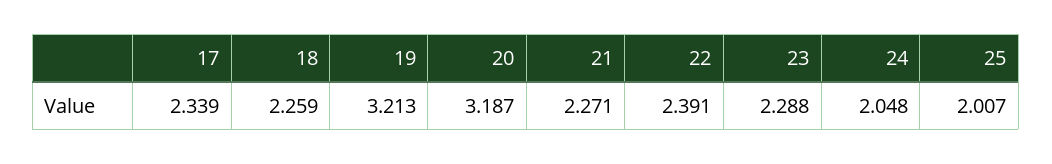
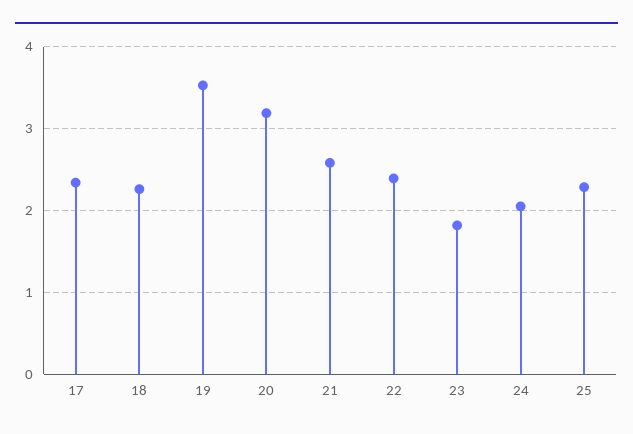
  {
    "17": 2.339,
    "18": 2.259,
-   "19": 3.213,
+   "19": 3.5,
    "20": 3.187,
-   "21": 2.271,
+   "21": 2.6,
    "22": 2.391,
-   "23": 2.288,
+   "23": 1.8,
    "24": 2.048,
-   "25": 2.007
+   "25": 2.3
  }

